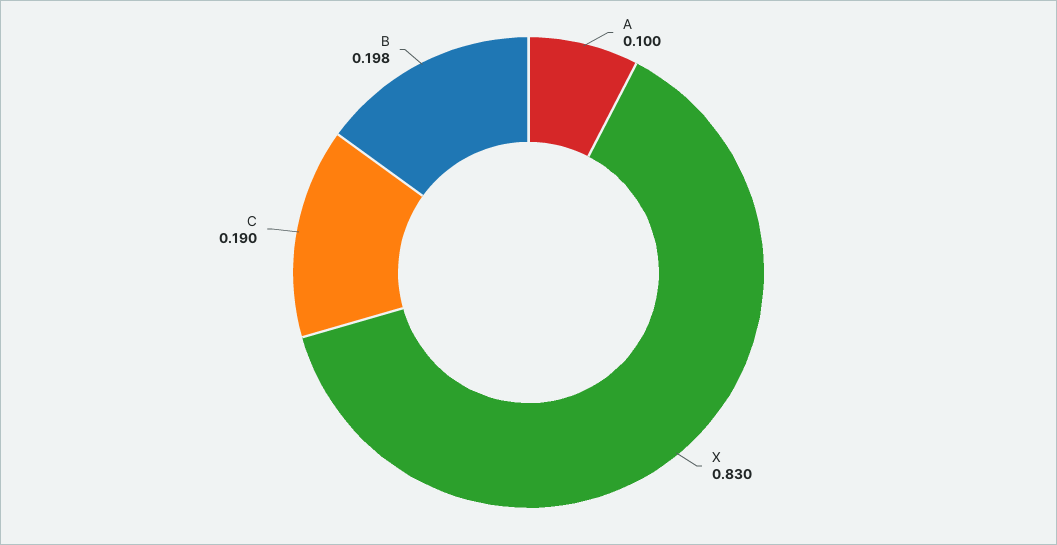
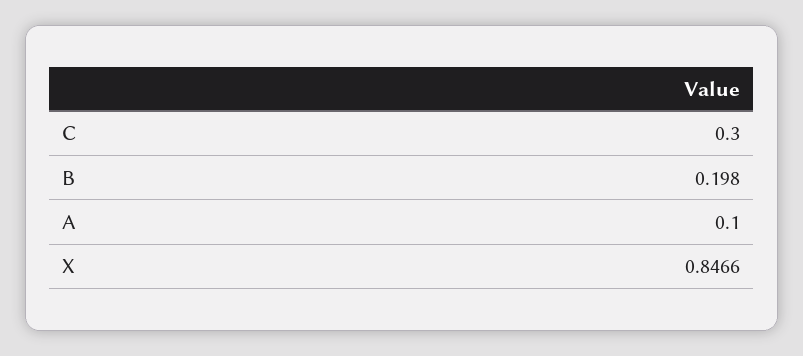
  {
    "A": 0.1,
-   "X": 0.83,
+   "X": 0.8466,
-   "C": 0.19,
+   "C": 0.3,
    "B": 0.198
  }

